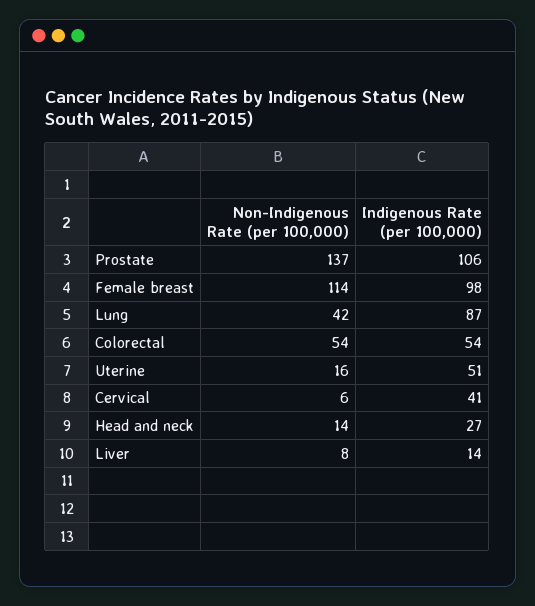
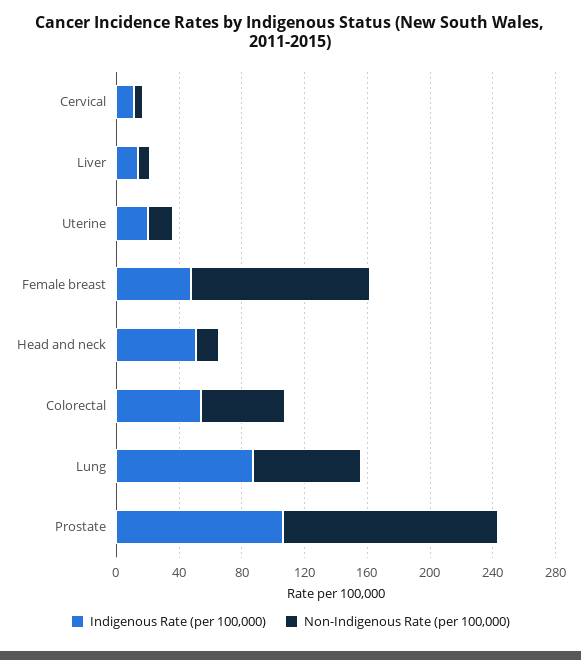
  {
    "Non-Indigenous Rate (per 100,000)": {
      "Prostate": 137,
      "Female breast": 114,
-     "Lung": 42,
+     "Lung": 70,
      "Colorectal": 54,
      "Uterine": 16,
      "Cervical": 6,
      "Head and neck": 14,
      "Liver": 8
    },
    "Indigenous Rate (per 100,000)": {
      "Prostate": 106,
-     "Female breast": 98,
+     "Female breast": 50,
      "Lung": 87,
      "Colorectal": 54,
-     "Uterine": 51,
+     "Uterine": 20,
-     "Cervical": 41,
+     "Cervical": 10,
-     "Head and neck": 27,
+     "Head and neck": 50,
      "Liver": 14
    }
  }

